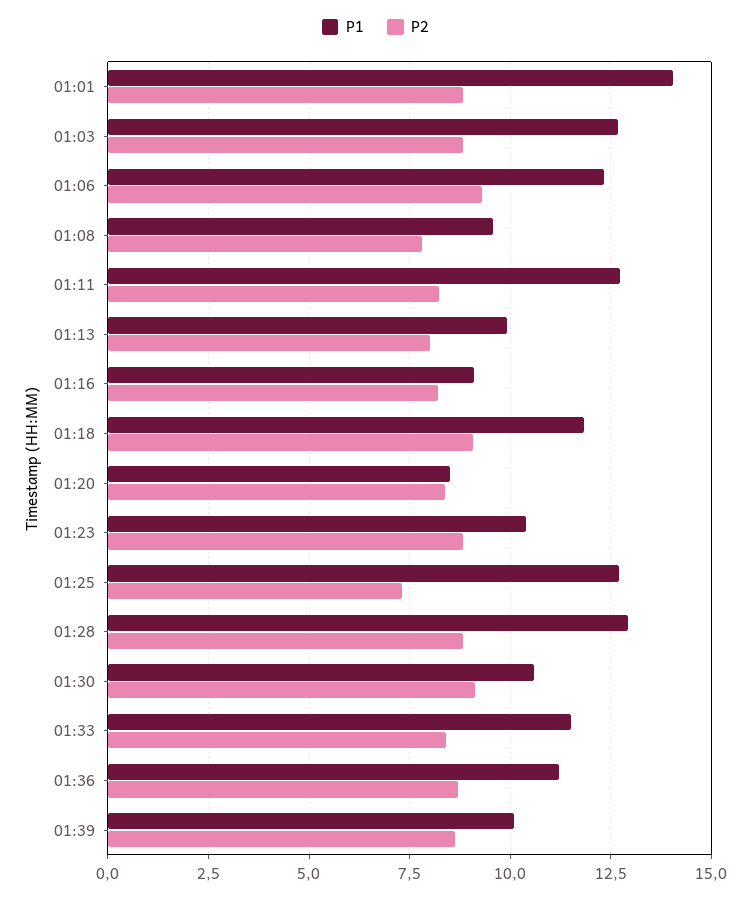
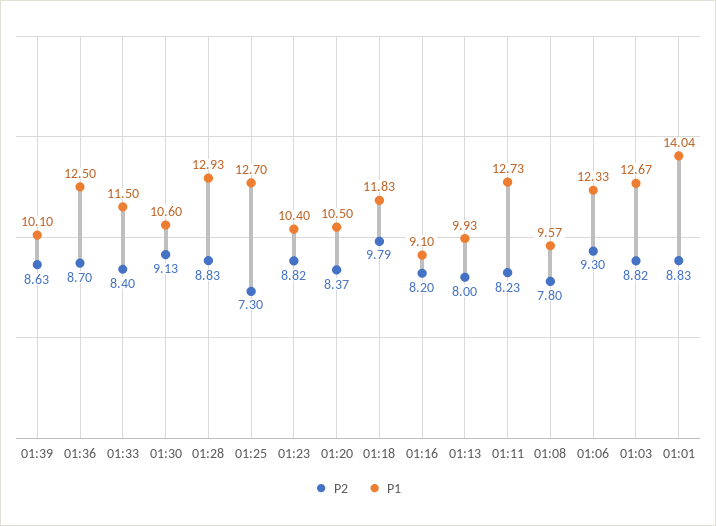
  {
    "P1": {
      "01:01": 14.04,
      "01:03": 12.67,
      "01:06": 12.33,
      "01:08": 9.57,
      "01:11": 12.73,
      "01:13": 9.93,
      "01:16": 9.1,
      "01:18": 11.83,
-     "01:20": 8.5,
+     "01:20": 10.5,
      "01:23": 10.4,
      "01:25": 12.7,
      "01:28": 12.93,
      "01:30": 10.6,
      "01:33": 11.5,
-     "01:36": 11.25,
+     "01:36": 12.5,
      "01:39": 10.1
    },
    "P2": {
      "01:01": 8.83,
      "01:03": 8.82,
      "01:06": 9.3,
      "01:08": 7.8,
      "01:11": 8.23,
      "01:13": 8,
      "01:16": 8.2,
-     "01:18": 9,
+     "01:18": 9.79,
      "01:20": 8.37,
      "01:23": 8.82,
      "01:25": 7.3,
      "01:28": 8.83,
      "01:30": 9.13,
      "01:33": 8.4,
      "01:36": 8.7,
      "01:39": 8.63
    }
  }

